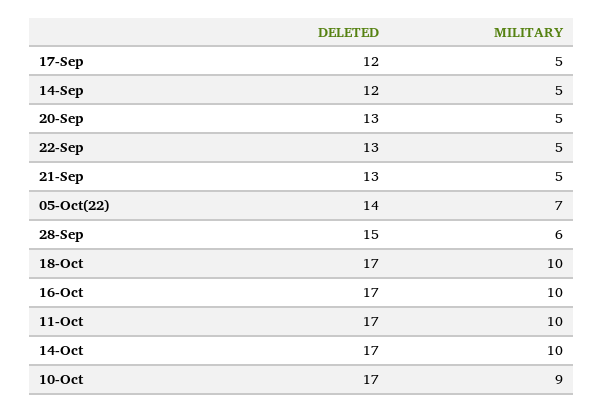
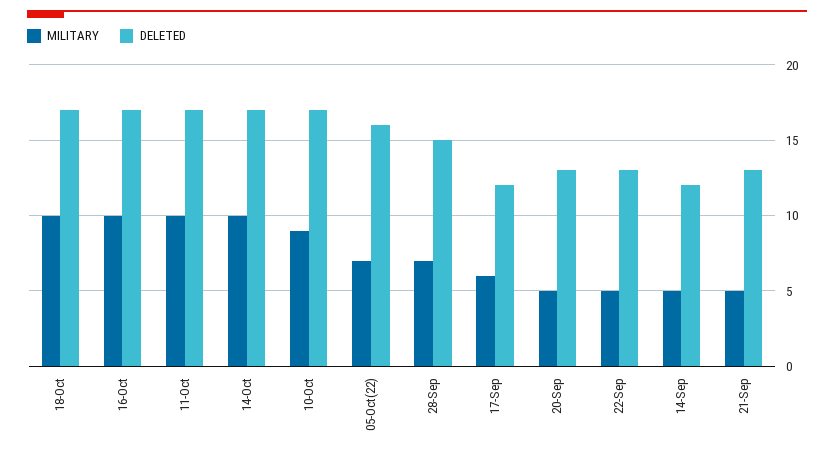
  {
    "DELETED": {
      "17-Sep": 12,
      "14-Sep": 12,
      "20-Sep": 13,
      "22-Sep": 13,
      "21-Sep": 13,
-     "05-Oct(22)": 14,
+     "05-Oct(22)": 16,
      "28-Sep": 15,
      "18-Oct": 17,
      "16-Oct": 17,
      "11-Oct": 17,
      "14-Oct": 17,
      "10-Oct": 17
    },
    "MILITARY": {
-     "17-Sep": 5,
+     "17-Sep": 6,
      "14-Sep": 5,
      "20-Sep": 5,
      "22-Sep": 5,
      "21-Sep": 5,
      "05-Oct(22)": 7,
-     "28-Sep": 6,
+     "28-Sep": 7,
      "18-Oct": 10,
      "16-Oct": 10,
      "11-Oct": 10,
      "14-Oct": 10,
      "10-Oct": 9
    }
  }

